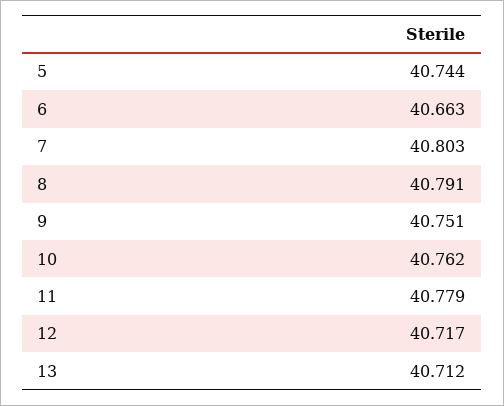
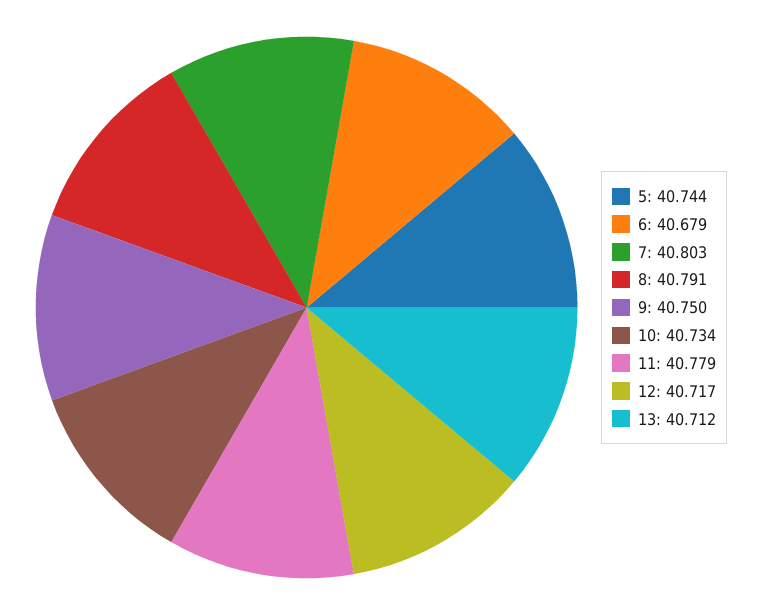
  {
    "5": 40.744,
-   "6": 40.663,
+   "6": 40.679,
    "7": 40.803,
    "8": 40.791,
-   "9": 40.751,
+   "9": 40.75,
-   "10": 40.762,
+   "10": 40.734,
    "11": 40.779,
    "12": 40.717,
    "13": 40.712
  }

